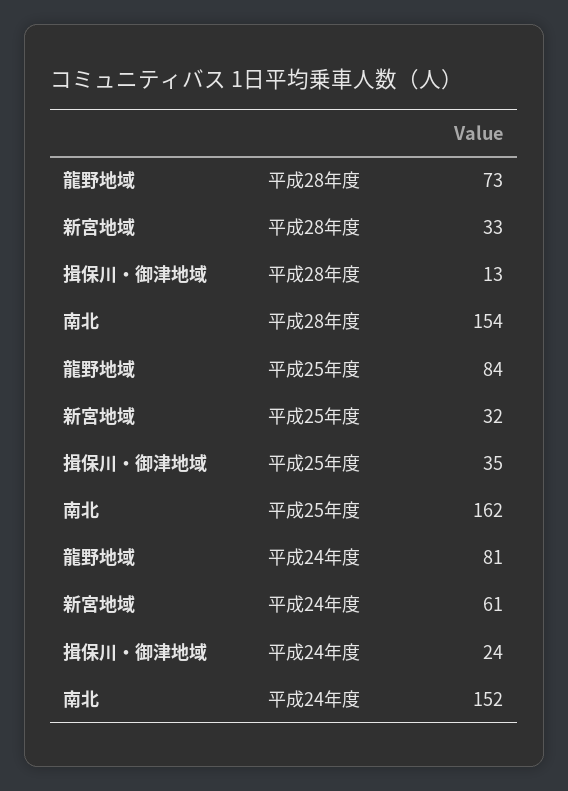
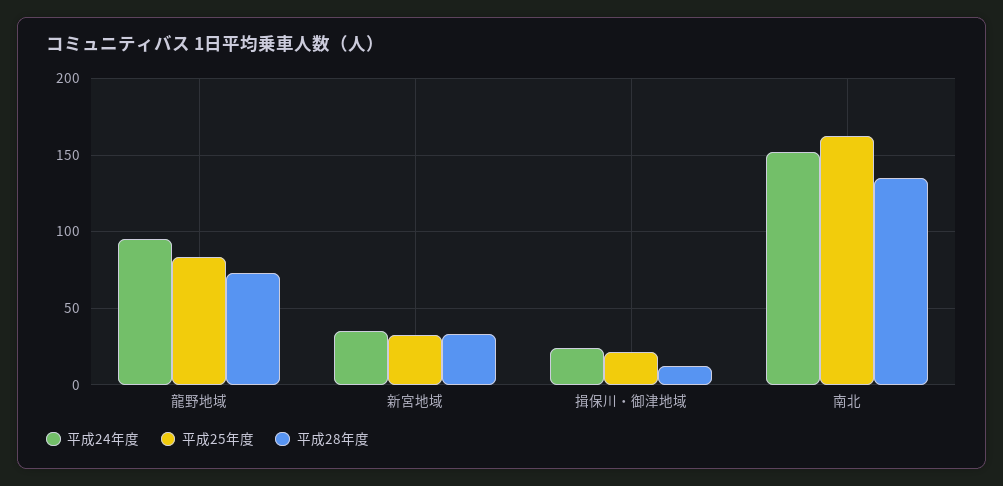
  {
    "平成28年度": {
      "龍野地域": 73,
      "新宮地域": 33,
      "揖保川・御津地域": 13,
-     "南北": 154
+     "南北": 135
    },
    "平成25年度": {
      "龍野地域": 84,
      "新宮地域": 32,
-     "揖保川・御津地域": 35,
+     "揖保川・御津地域": 20,
      "南北": 162
    },
    "平成24年度": {
-     "龍野地域": 81,
+     "龍野地域": 95,
-     "新宮地域": 61,
+     "新宮地域": 35,
      "揖保川・御津地域": 24,
      "南北": 152
    }
  }

